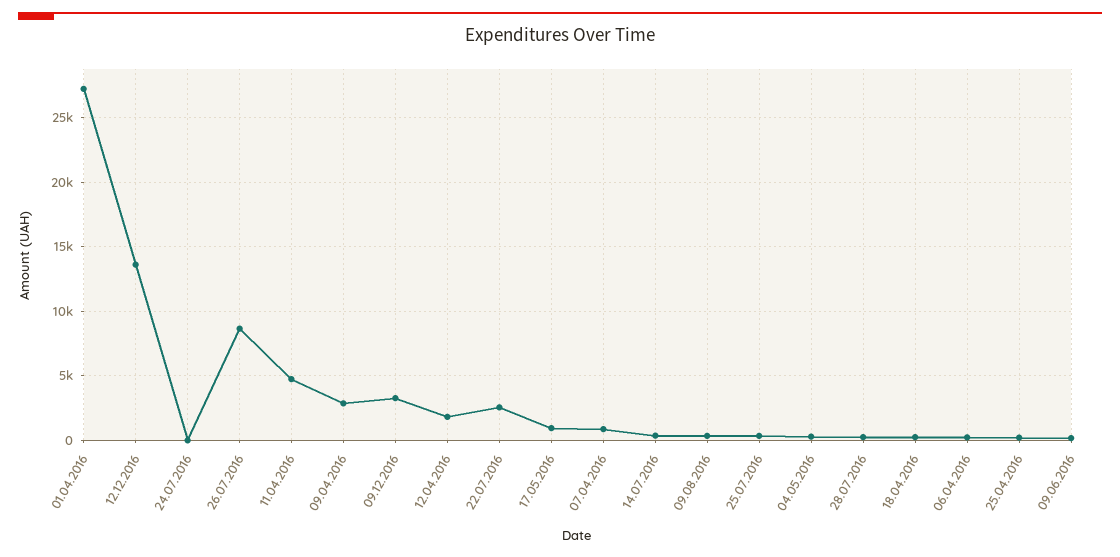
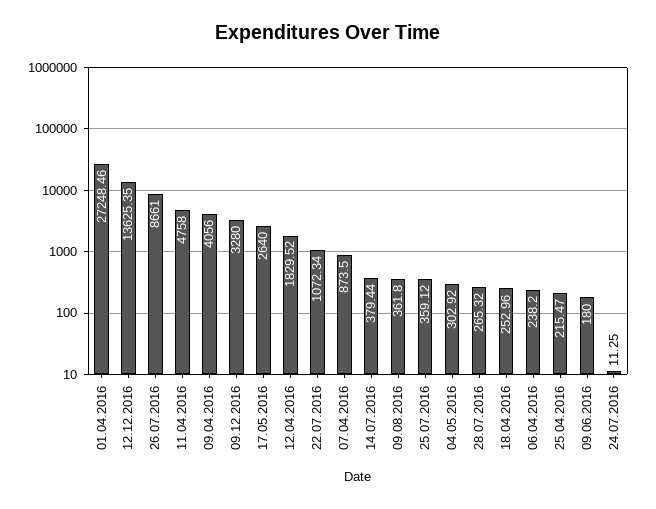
  {
    "01.04.2016": 27248.46,
    "12.12.2016": 13625.35,
    "24.07.2016": 11.25,
    "26.07.2016": 8661,
    "11.04.2016": 4758,
-   "09.04.2016": 3000,
+   "09.04.2016": 4056,
    "09.12.2016": 3280,
    "12.04.2016": 1829.52,
-   "22.07.2016": 2500,
+   "22.07.2016": 1072.34,
-   "17.05.2016": 1000,
+   "17.05.2016": 2640,
    "07.04.2016": 873.5,
    "14.07.2016": 379.44,
    "09.08.2016": 361.8,
    "25.07.2016": 359.12,
    "04.05.2016": 302.92,
    "28.07.2016": 265.32,
    "18.04.2016": 252.96,
    "06.04.2016": 238.2,
    "25.04.2016": 215.47,
    "09.06.2016": 180
  }

